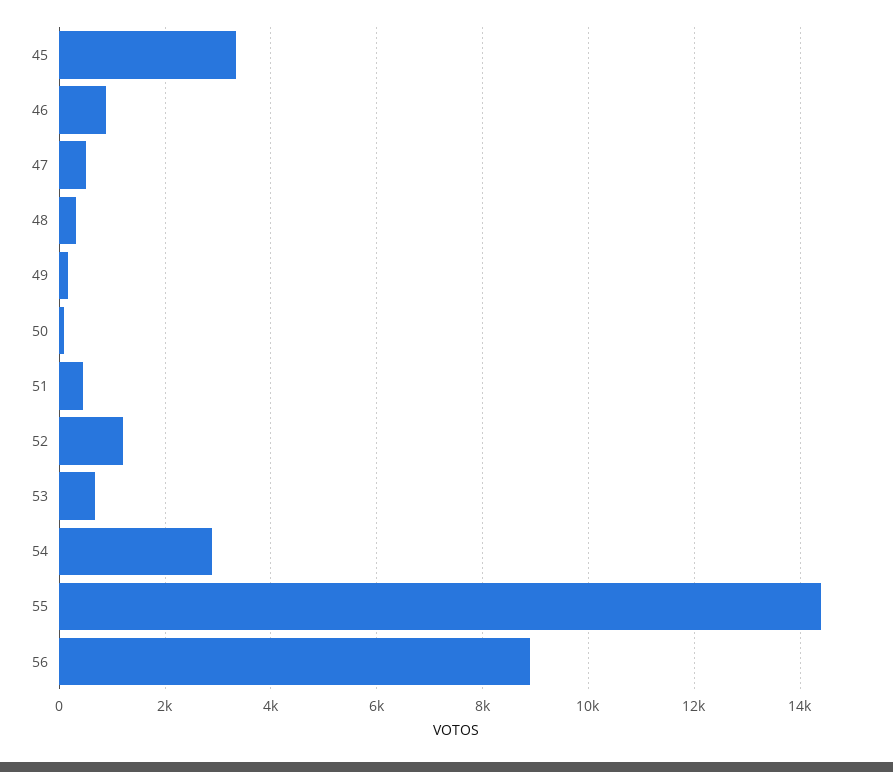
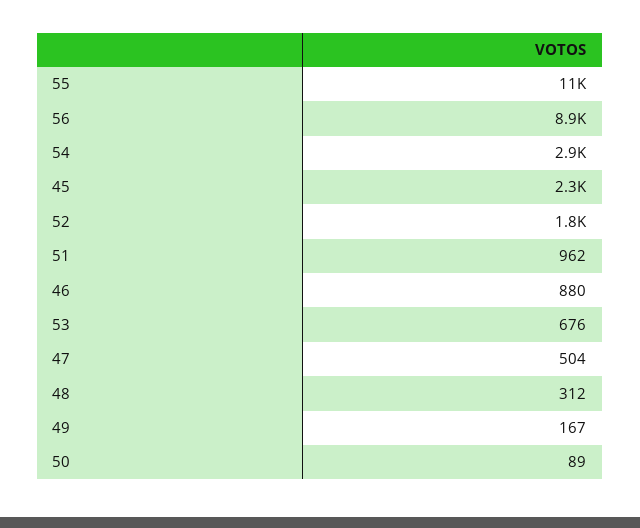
  {
-   "45": 3400,
+   "45": 2300,
    "46": 880,
    "47": 504,
    "48": 312,
    "49": 167,
    "50": 89,
-   "51": 400,
+   "51": 962,
-   "52": 1200,
+   "52": 1800,
    "53": 676,
    "54": 2900,
-   "55": 14400,
+   "55": 11000,
    "56": 8900
  }

